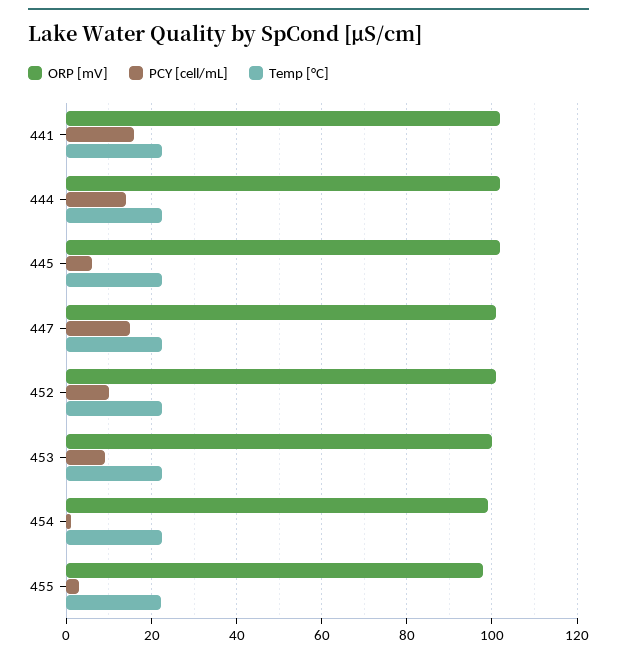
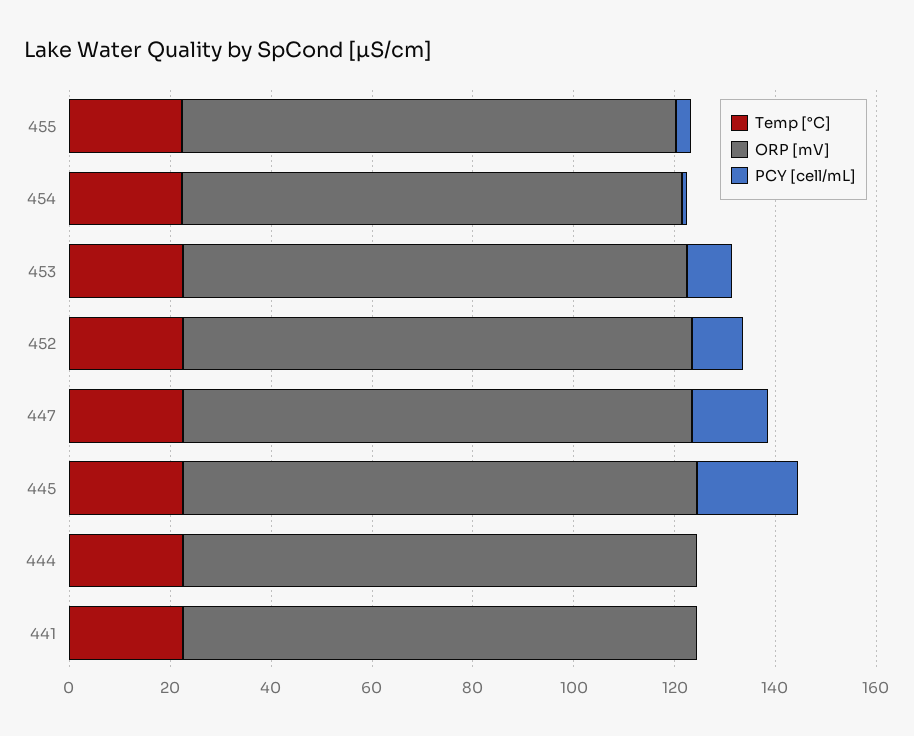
  {
    "ORP [mV]": {
      "441": 102,
      "444": 102,
      "445": 102,
      "447": 102,
      "452": 102,
      "453": 100,
      "454": 100,
      "455": 98
    },
    "PCY [cell/mL]": {
-     "441": 16,
+     "441": 0,
-     "444": 14,
+     "444": 0,
-     "445": 6,
+     "445": 20,
      "447": 16,
      "452": 10,
      "453": 10,
      "454": 2,
      "455": 4
    },
    "Temp [°C]": {
      "441": 22,
      "444": 22,
      "445": 22,
      "447": 22,
      "452": 22,
      "453": 22,
      "454": 22,
      "455": 22
    }
  }

